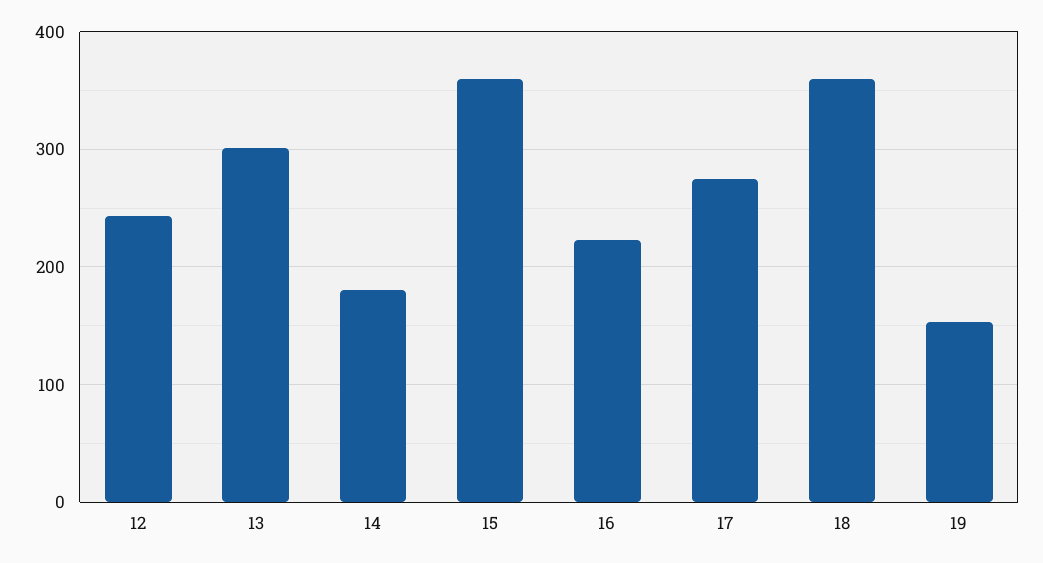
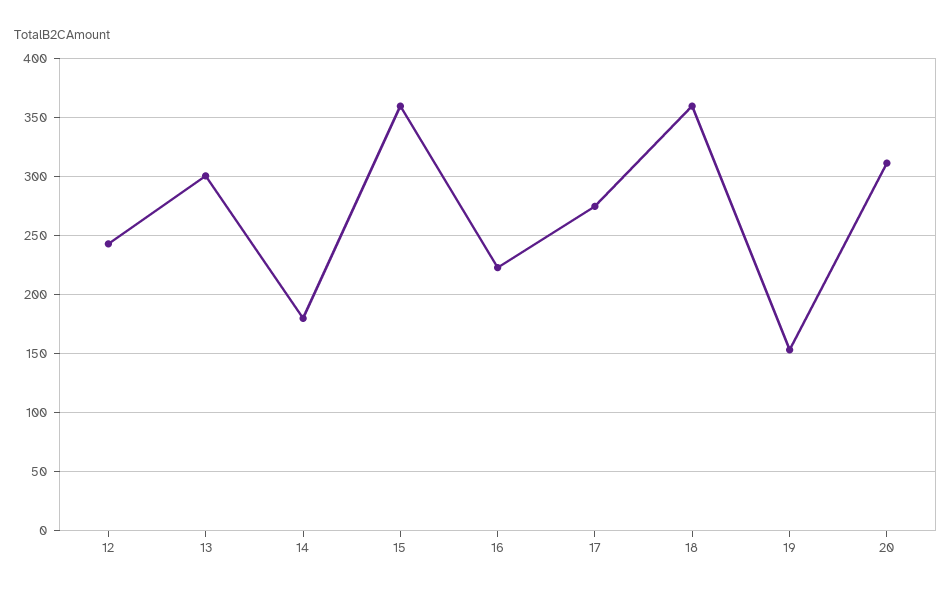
  {
    "12": 240,
    "13": 300,
    "14": 180,
    "15": 360,
    "16": 220,
    "17": 270,
    "18": 360,
-   "19": 150
+   "19": 150,
+   "20": 310
  }

